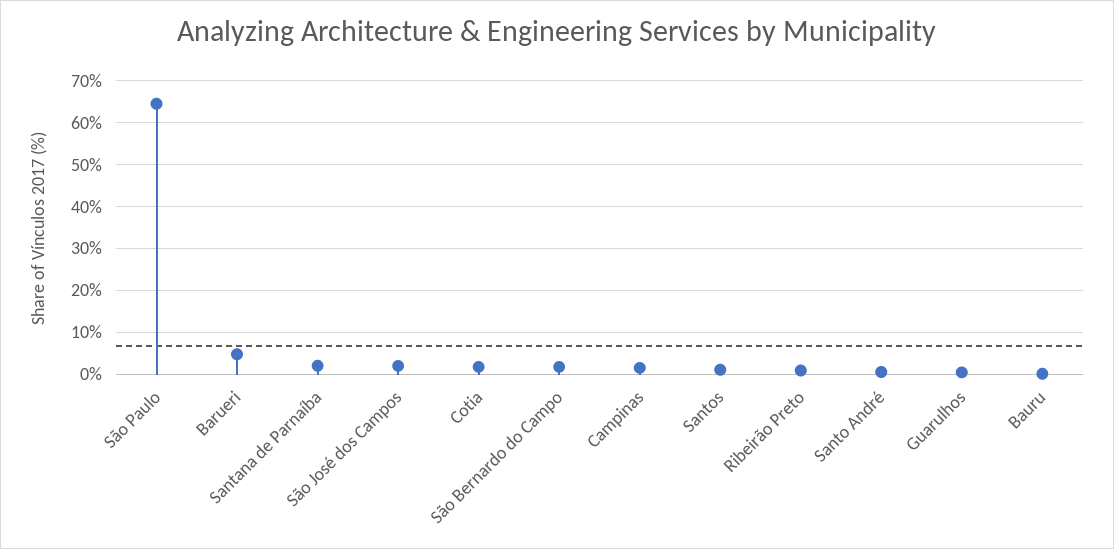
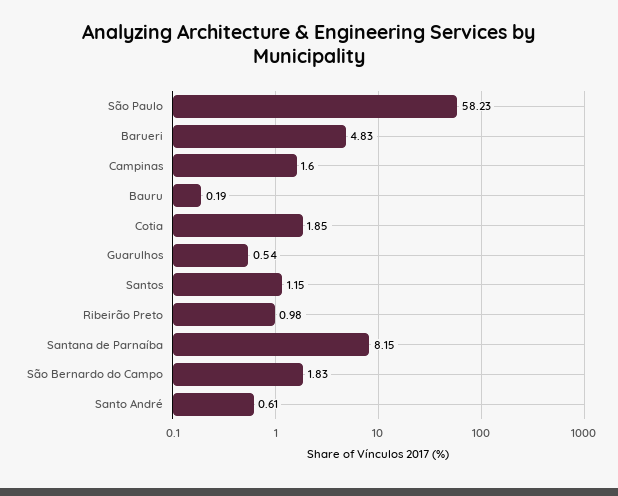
  {
-   "São Paulo": 64,
+   "São Paulo": 58.23,
    "Barueri": 4.83,
-   "Santana de Parnaíba": 2,
+   "Santana de Parnaíba": 8.15,
-   "São José dos Campos": 2,
    "Cotia": 1.85,
    "São Bernardo do Campo": 1.83,
    "Campinas": 1.6,
    "Santos": 1.15,
    "Ribeirão Preto": 0.98,
    "Santo André": 0.61,
    "Guarulhos": 0.54,
    "Bauru": 0.19
  }

